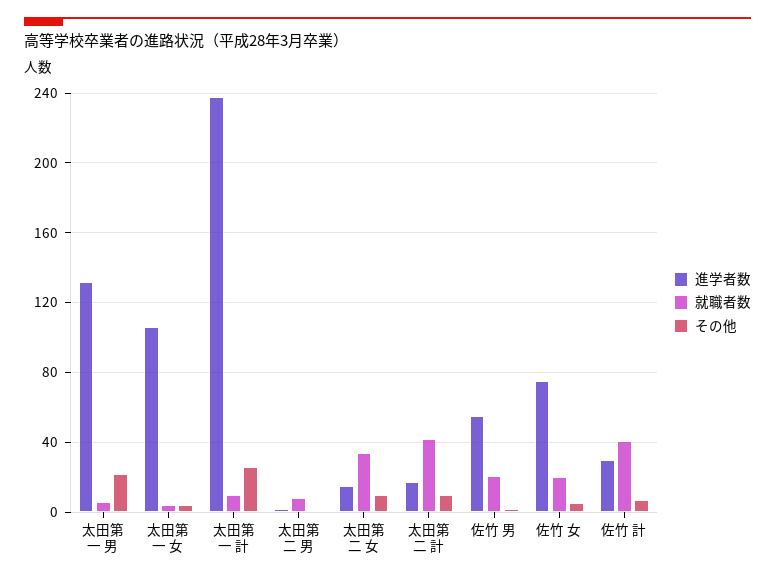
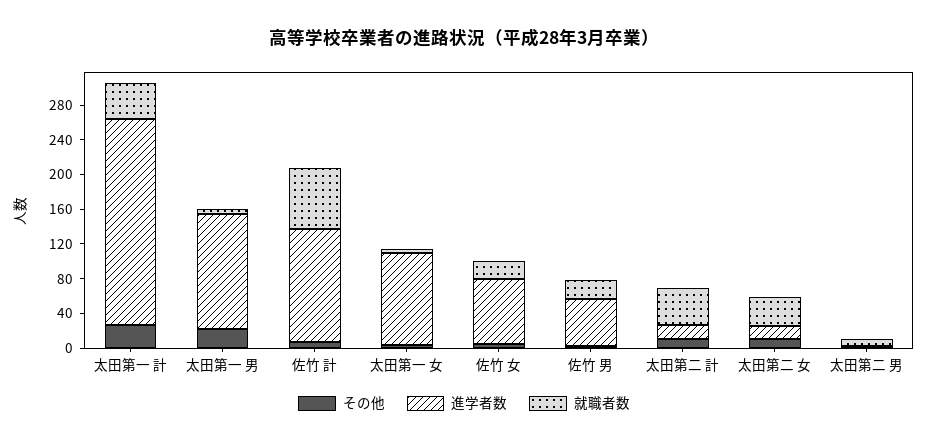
  {
    "進学者数": {
      "太田第一 男": 130,
      "太田第一 女": 105,
      "太田第一 計": 240,
      "太田第二 男": 0,
      "太田第二 女": 15,
      "太田第二 計": 15,
      "佐竹 男": 55,
      "佐竹 女": 75,
-     "佐竹 計": 30
+     "佐竹 計": 130
    },
    "就職者数": {
      "太田第一 男": 5,
      "太田第一 女": 5,
-     "太田第一 計": 10,
+     "太田第一 計": 40,
      "太田第二 男": 10,
      "太田第二 女": 35,
      "太田第二 計": 40,
      "佐竹 男": 20,
      "佐竹 女": 20,
-     "佐竹 計": 40
+     "佐竹 計": 70
    },
    "その他": {
      "太田第一 男": 20,
      "太田第一 女": 5,
      "太田第一 計": 25,
      "太田第二 男": 0,
      "太田第二 女": 10,
      "太田第二 計": 10,
      "佐竹 男": 0,
      "佐竹 女": 5,
      "佐竹 計": 5
    }
  }

